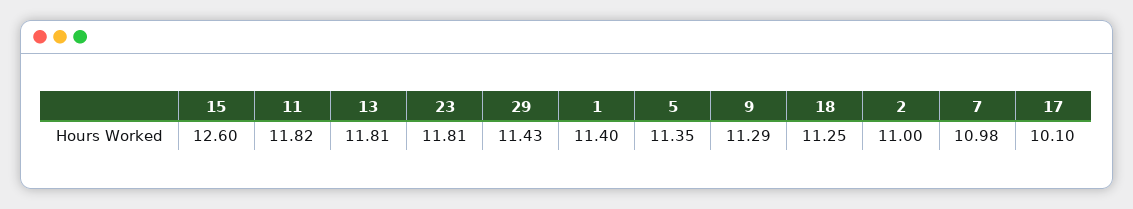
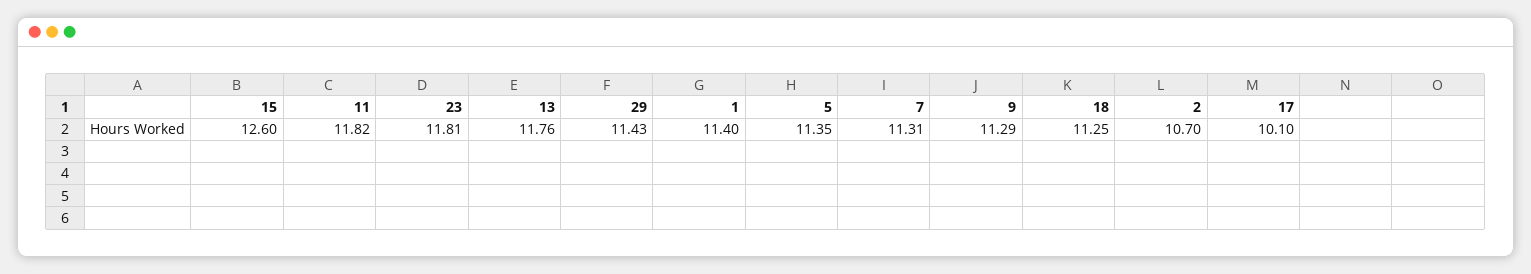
  {
    "15": 12.6,
    "11": 11.82,
-   "13": 11.81,
+   "13": 11.76,
    "23": 11.81,
    "29": 11.43,
    "1": 11.4,
    "5": 11.35,
    "9": 11.29,
    "18": 11.25,
-   "2": 11,
+   "2": 10.7,
-   "7": 10.98,
+   "7": 11.31,
    "17": 10.1
  }

